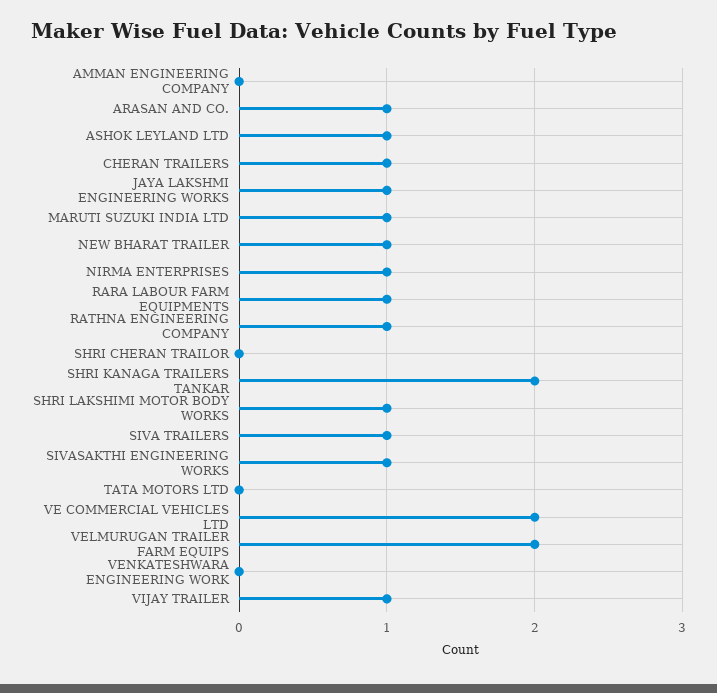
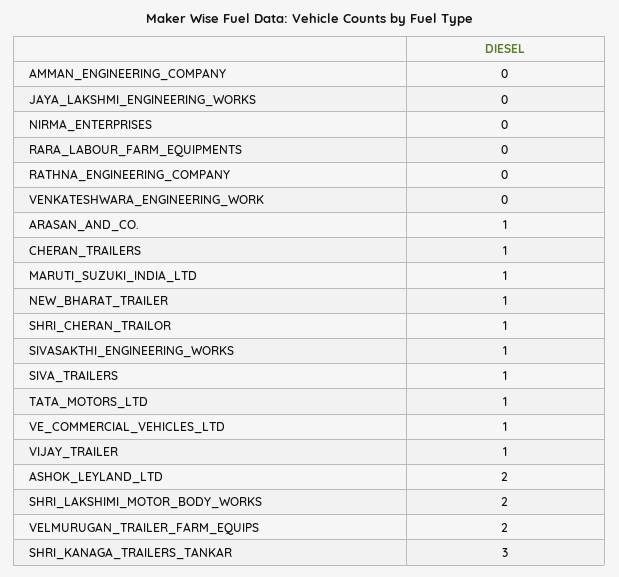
  {
    "AMMAN ENGINEERING COMPANY": 0,
    "ARASAN AND CO.": 1,
-   "ASHOK LEYLAND LTD": 1,
+   "ASHOK LEYLAND LTD": 2,
    "CHERAN TRAILERS": 1,
-   "JAYA LAKSHMI ENGINEERING WORKS": 1,
+   "JAYA LAKSHMI ENGINEERING WORKS": 0,
    "MARUTI SUZUKI INDIA LTD": 1,
    "NEW BHARAT TRAILER": 1,
-   "NIRMA ENTERPRISES": 1,
+   "NIRMA ENTERPRISES": 0,
-   "RARA LABOUR FARM EQUIPMENTS": 1,
+   "RARA LABOUR FARM EQUIPMENTS": 0,
-   "RATHNA ENGINEERING COMPANY": 1,
+   "RATHNA ENGINEERING COMPANY": 0,
-   "SHRI CHERAN TRAILOR": 0,
+   "SHRI CHERAN TRAILOR": 1,
-   "SHRI KANAGA TRAILERS TANKAR": 2,
+   "SHRI KANAGA TRAILERS TANKAR": 3,
-   "SHRI LAKSHIMI MOTOR BODY WORKS": 1,
+   "SHRI LAKSHIMI MOTOR BODY WORKS": 2,
    "SIVA TRAILERS": 1,
    "SIVASAKTHI ENGINEERING WORKS": 1,
-   "TATA MOTORS LTD": 0,
+   "TATA MOTORS LTD": 1,
-   "VE COMMERCIAL VEHICLES LTD": 2,
+   "VE COMMERCIAL VEHICLES LTD": 1,
    "VELMURUGAN TRAILER FARM EQUIPS": 2,
    "VENKATESHWARA ENGINEERING WORK": 0,
    "VIJAY TRAILER": 1
  }

